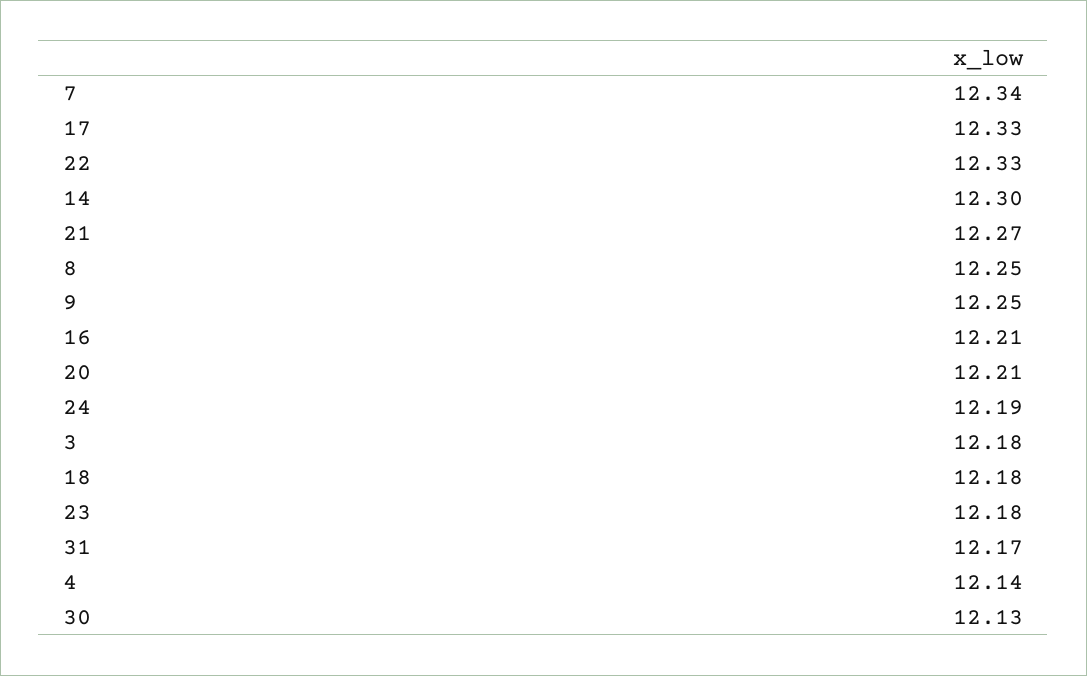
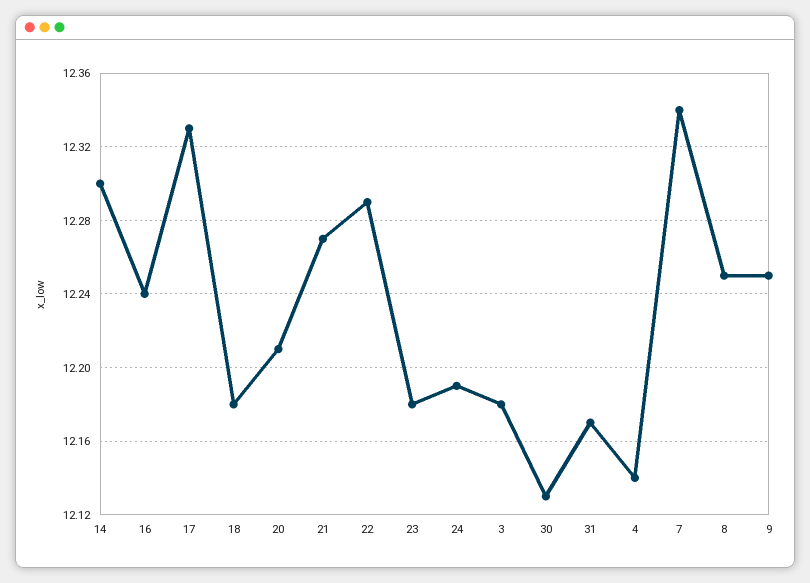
  {
    "7": 12.34,
    "17": 12.33,
-   "22": 12.33,
+   "22": 12.29,
    "14": 12.3,
    "21": 12.27,
    "8": 12.25,
    "9": 12.25,
-   "16": 12.21,
+   "16": 12.24,
    "20": 12.21,
    "24": 12.19,
    "3": 12.18,
    "18": 12.18,
    "23": 12.18,
    "31": 12.17,
    "4": 12.14,
    "30": 12.13
  }

